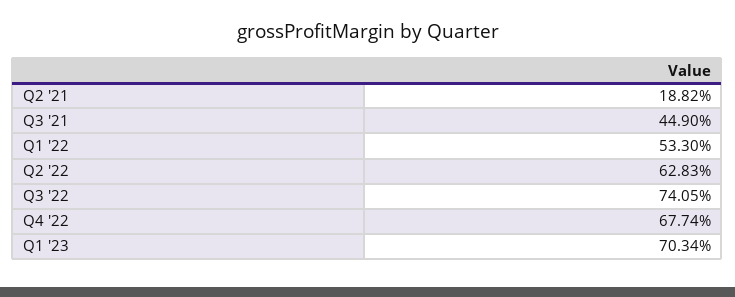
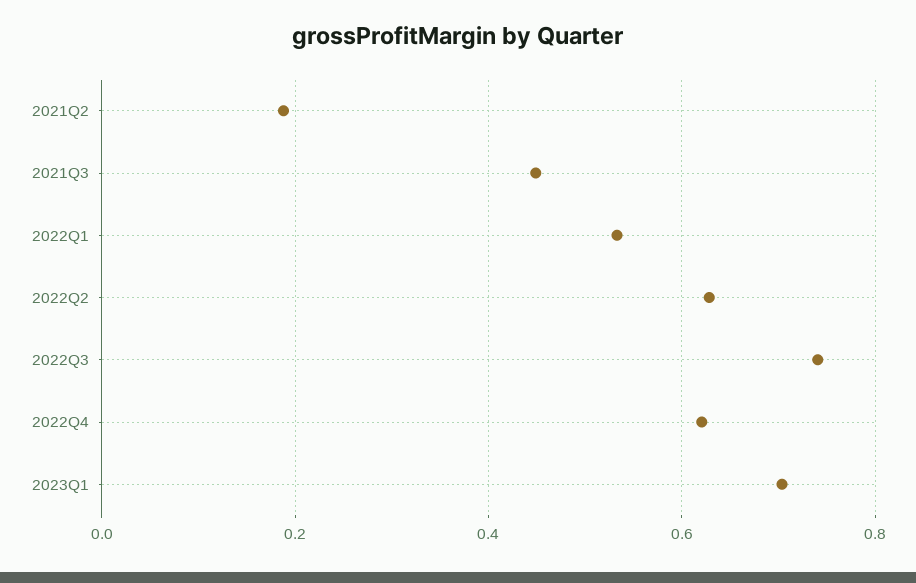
  {
    "Q2 '21": 0.1882,
    "Q3 '21": 0.449,
    "Q1 '22": 0.533,
    "Q2 '22": 0.6283,
    "Q3 '22": 0.7405,
-   "Q4 '22": 0.6774,
+   "Q4 '22": 0.62,
    "Q1 '23": 0.7034
  }

